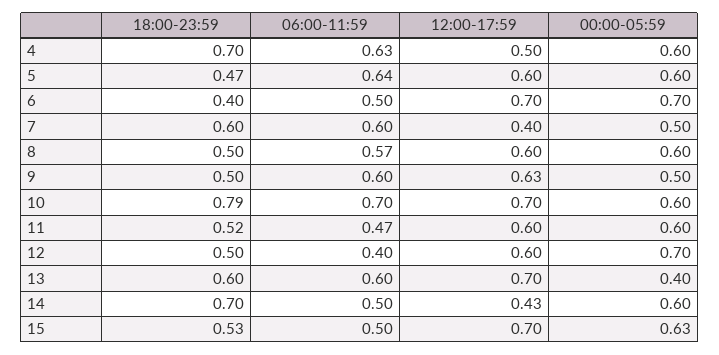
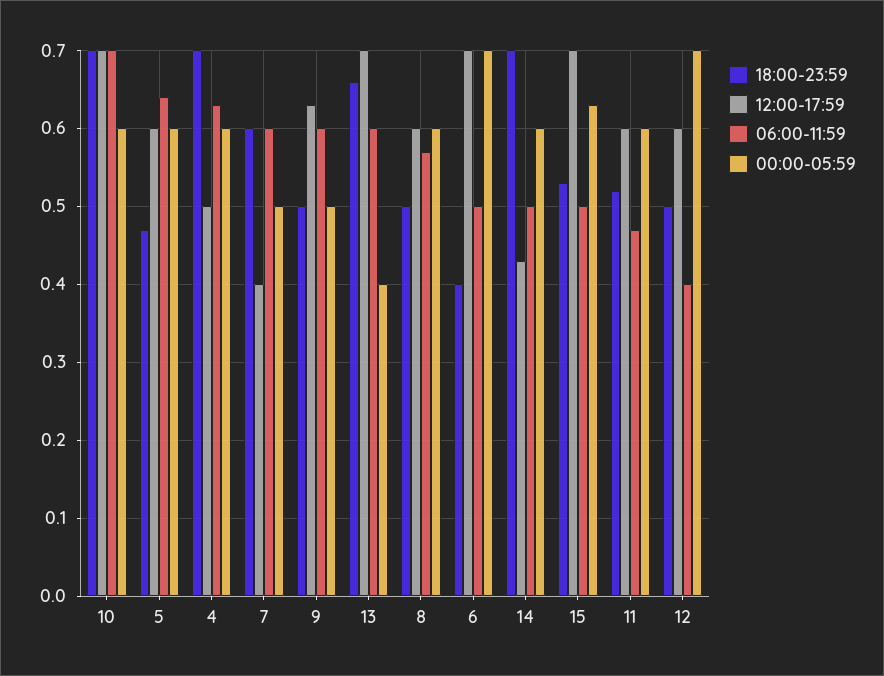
  {
    "18:00-23:59": {
      "4": 0.7,
      "5": 0.47,
      "6": 0.4,
      "7": 0.6,
      "8": 0.5,
      "9": 0.5,
-     "10": 0.79,
+     "10": 0.7,
      "11": 0.52,
      "12": 0.5,
-     "13": 0.6,
+     "13": 0.66,
      "14": 0.7,
      "15": 0.53
    },
    "06:00-11:59": {
      "4": 0.63,
      "5": 0.64,
      "6": 0.5,
      "7": 0.6,
      "8": 0.57,
      "9": 0.6,
      "10": 0.7,
      "11": 0.47,
      "12": 0.4,
      "13": 0.6,
      "14": 0.5,
      "15": 0.5
    },
    "12:00-17:59": {
      "4": 0.5,
      "5": 0.6,
      "6": 0.7,
      "7": 0.4,
      "8": 0.6,
      "9": 0.63,
      "10": 0.7,
      "11": 0.6,
      "12": 0.6,
      "13": 0.7,
      "14": 0.43,
      "15": 0.7
    },
    "00:00-05:59": {
      "4": 0.6,
      "5": 0.6,
      "6": 0.7,
      "7": 0.5,
      "8": 0.6,
      "9": 0.5,
      "10": 0.6,
      "11": 0.6,
      "12": 0.7,
      "13": 0.4,
      "14": 0.6,
      "15": 0.63
    }
  }

